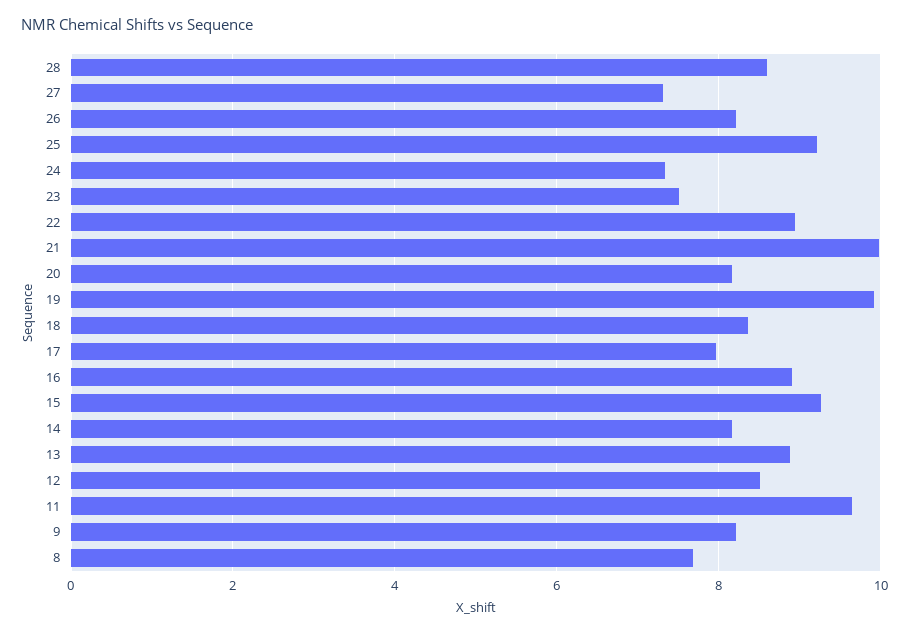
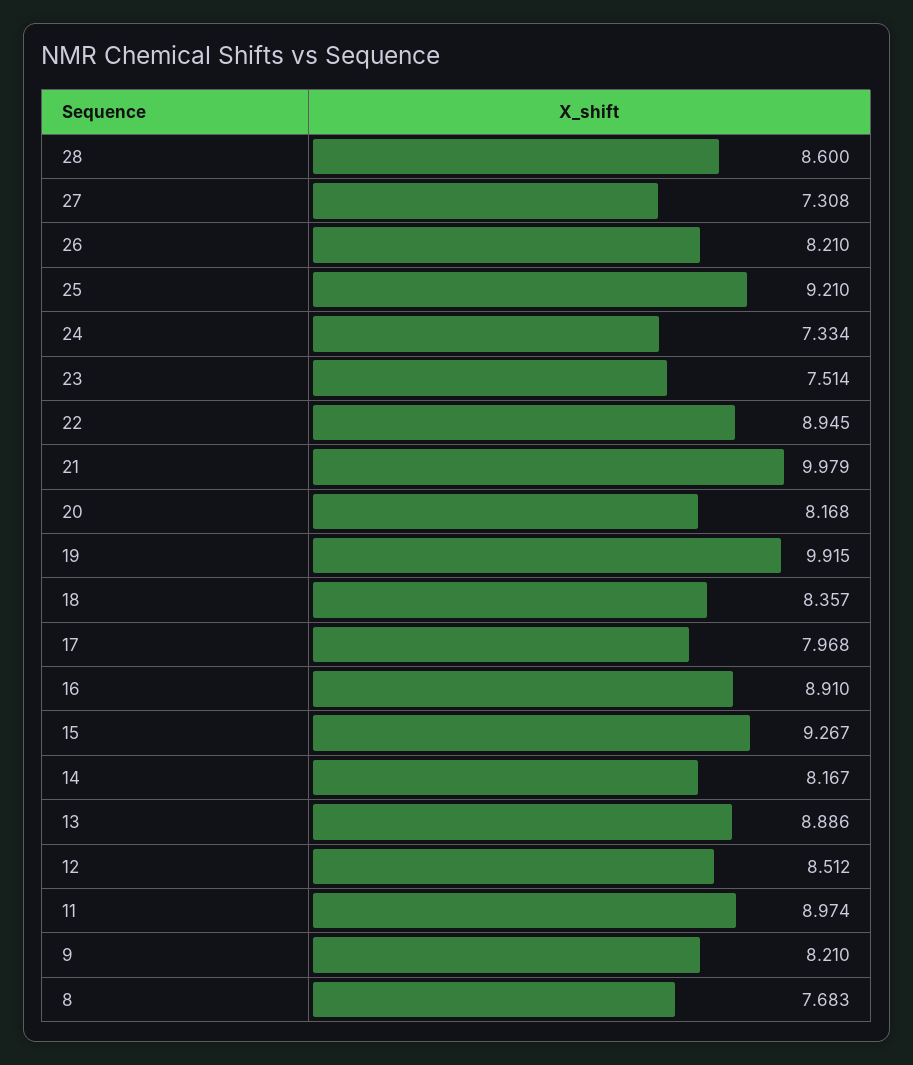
  {
    "28": 8.6,
    "27": 7.308,
    "26": 8.21,
    "25": 9.21,
    "24": 7.334,
    "23": 7.514,
    "22": 8.945,
    "21": 9.979,
    "20": 8.168,
    "19": 9.915,
    "18": 8.357,
    "17": 7.968,
    "16": 8.91,
    "15": 9.267,
    "14": 8.167,
    "13": 8.886,
    "12": 8.512,
-   "11": 9.6,
+   "11": 8.974,
    "9": 8.21,
    "8": 7.683
  }

